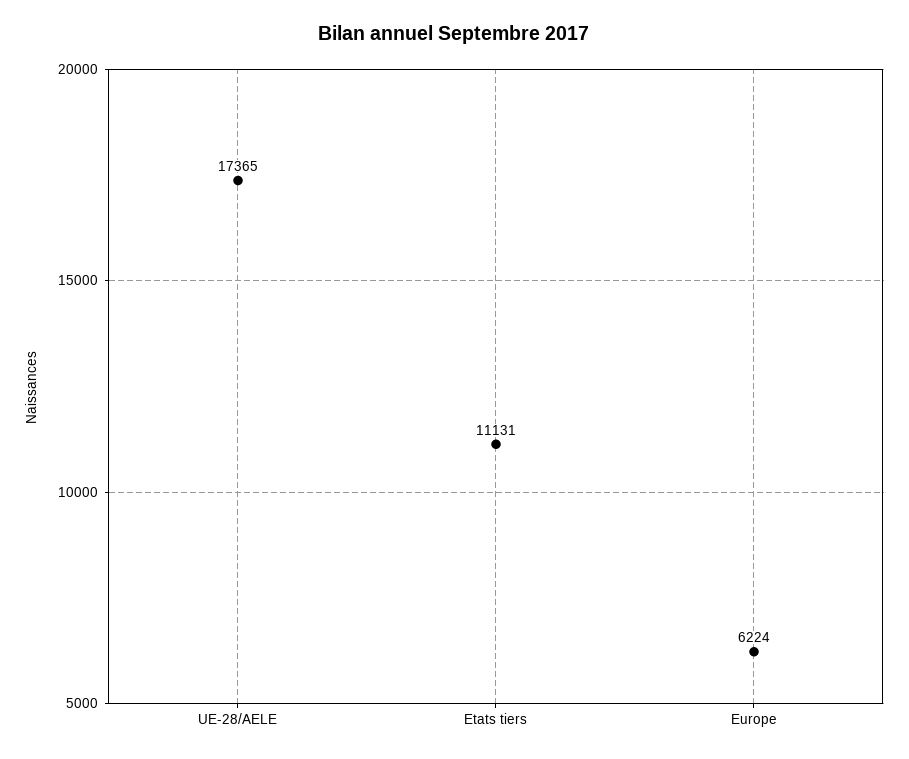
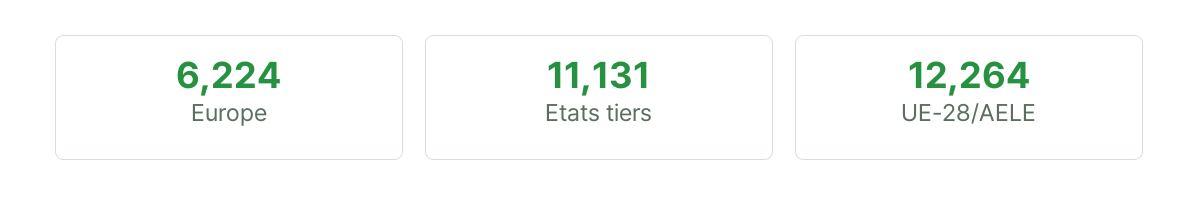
  {
-   "UE-28/AELE": 17365,
+   "UE-28/AELE": 12264,
    "Etats tiers": 11131,
    "Europe": 6224
  }

